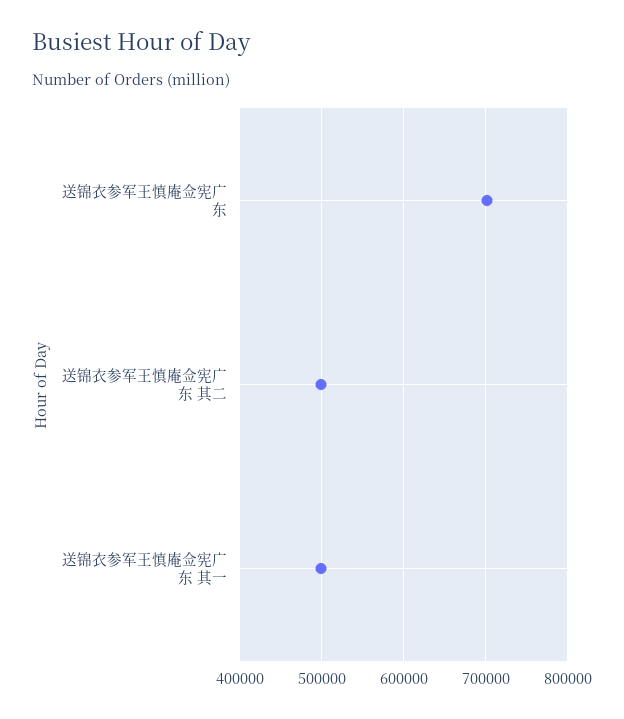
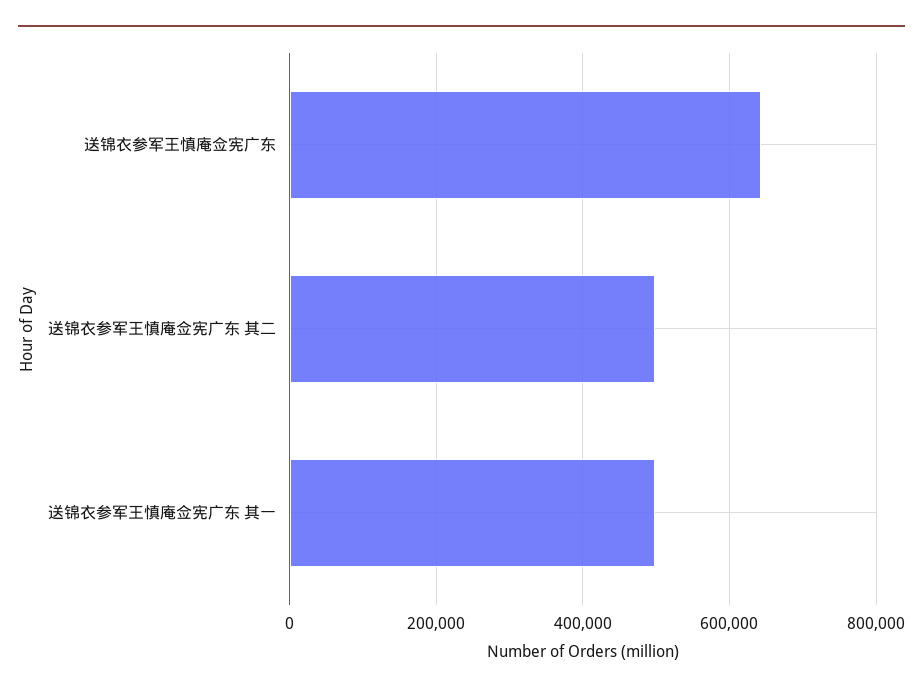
  {
-   "送锦衣参军王慎庵佥宪广东": 700000,
+   "送锦衣参军王慎庵佥宪广东": 640000,
    "送锦衣参军王慎庵佥宪广东 其二": 500000,
    "送锦衣参军王慎庵佥宪广东 其一": 500000
  }

